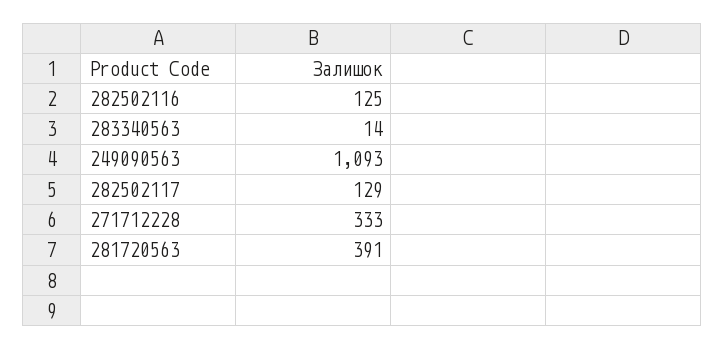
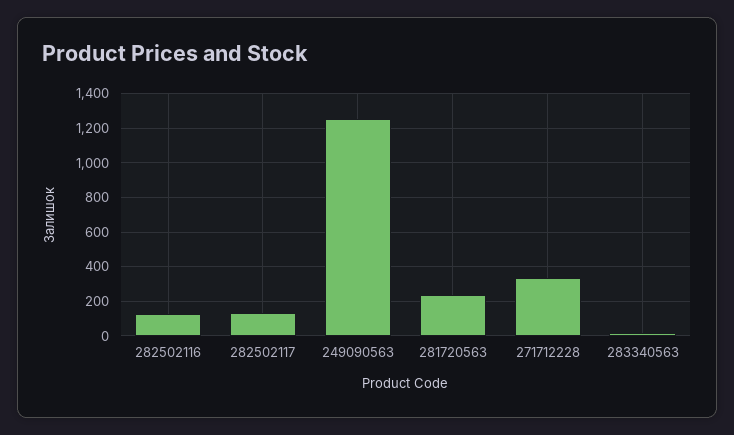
  {
    "282502116": 125,
    "283340563": 14,
-   "249090563": 1093,
+   "249090563": 1250,
    "282502117": 129,
    "271712228": 333,
-   "281720563": 391
+   "281720563": 250
  }

